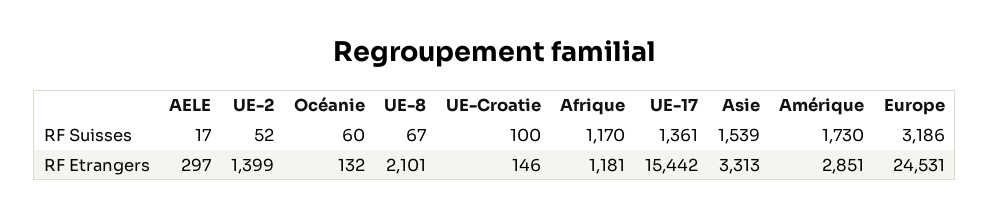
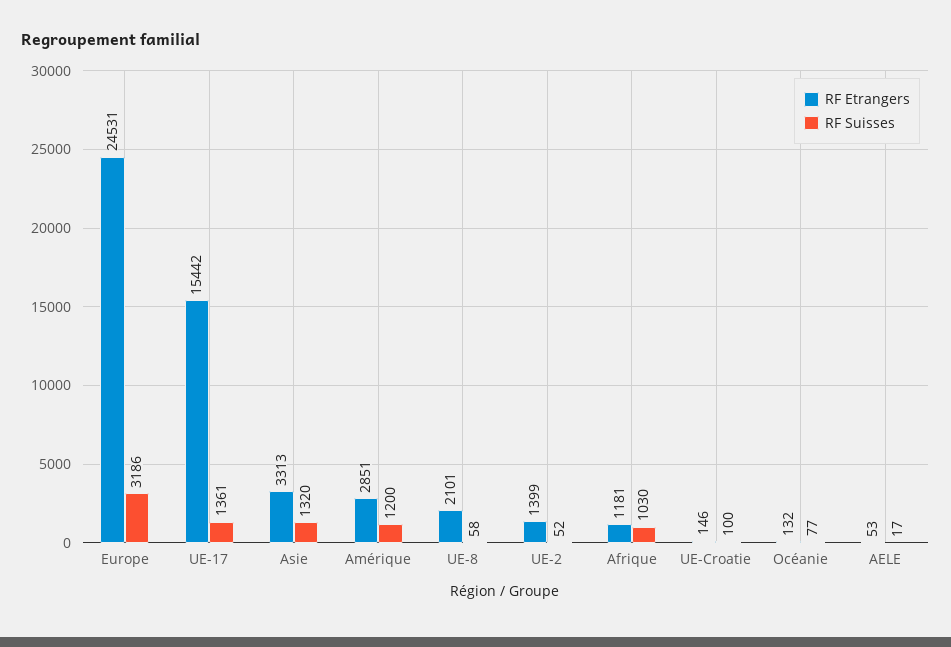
  {
    "RF Suisses": {
      "AELE": 17,
      "UE-2": 52,
-     "Océanie": 60,
+     "Océanie": 77,
-     "UE-8": 67,
+     "UE-8": 58,
      "UE-Croatie": 100,
-     "Afrique": 1170,
+     "Afrique": 1030,
      "UE-17": 1361,
-     "Asie": 1539,
+     "Asie": 1320,
-     "Amérique": 1730,
+     "Amérique": 1200,
      "Europe": 3186
    },
    "RF Etrangers": {
-     "AELE": 297,
+     "AELE": 53,
      "UE-2": 1399,
      "Océanie": 132,
      "UE-8": 2101,
      "UE-Croatie": 146,
      "Afrique": 1181,
      "UE-17": 15442,
      "Asie": 3313,
      "Amérique": 2851,
      "Europe": 24531
    }
  }

